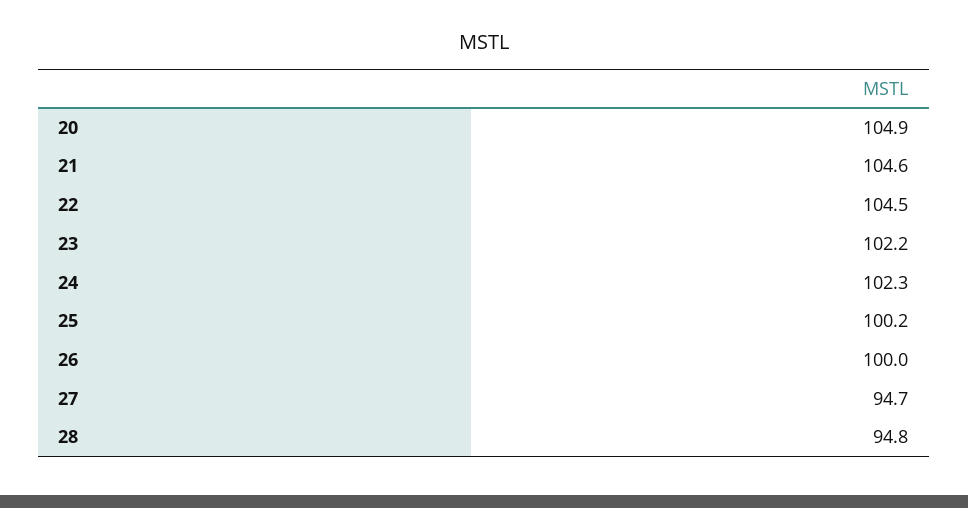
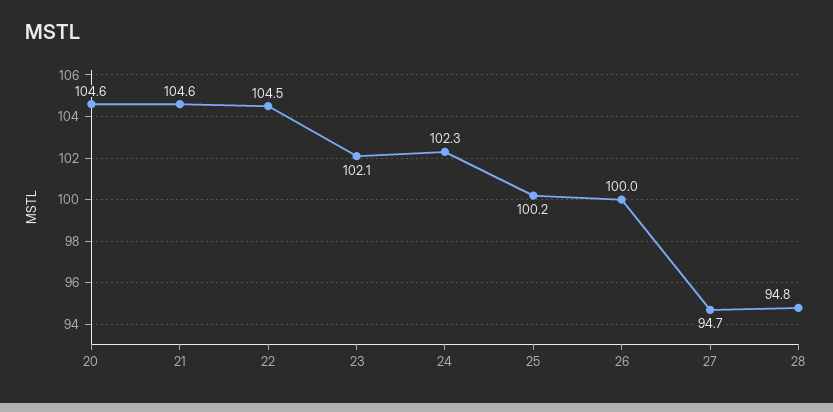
  {
-   "20": 104.9,
+   "20": 104.6,
    "21": 104.6,
    "22": 104.5,
-   "23": 102.2,
+   "23": 102.1,
    "24": 102.3,
    "25": 100.2,
    "26": 100,
    "27": 94.7,
    "28": 94.8
  }

